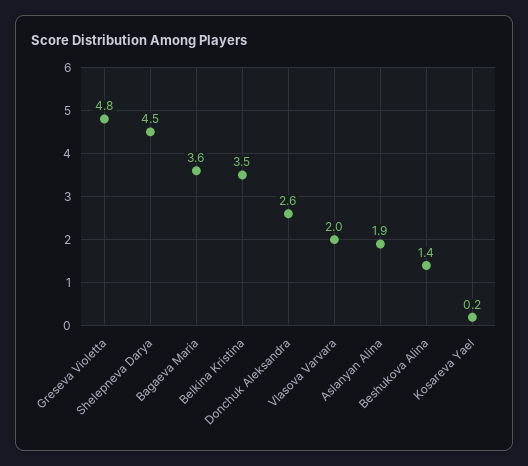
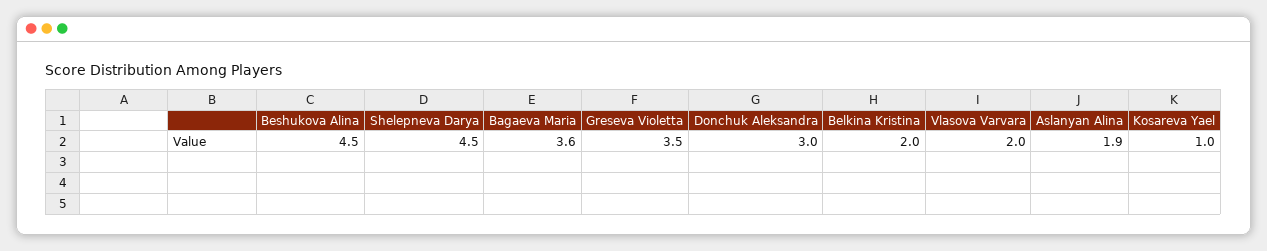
  {
-   "Greseva Violetta": 4.8,
+   "Greseva Violetta": 3.5,
    "Shelepneva Darya": 4.5,
    "Bagaeva Maria": 3.6,
-   "Belkina Kristina": 3.5,
+   "Belkina Kristina": 2,
-   "Donchuk Aleksandra": 2.6,
+   "Donchuk Aleksandra": 3,
    "Vlasova Varvara": 2,
    "Aslanyan Alina": 1.9,
-   "Beshukova Alina": 1.4,
+   "Beshukova Alina": 4.5,
-   "Kosareva Yael": 0.2
+   "Kosareva Yael": 1
  }

